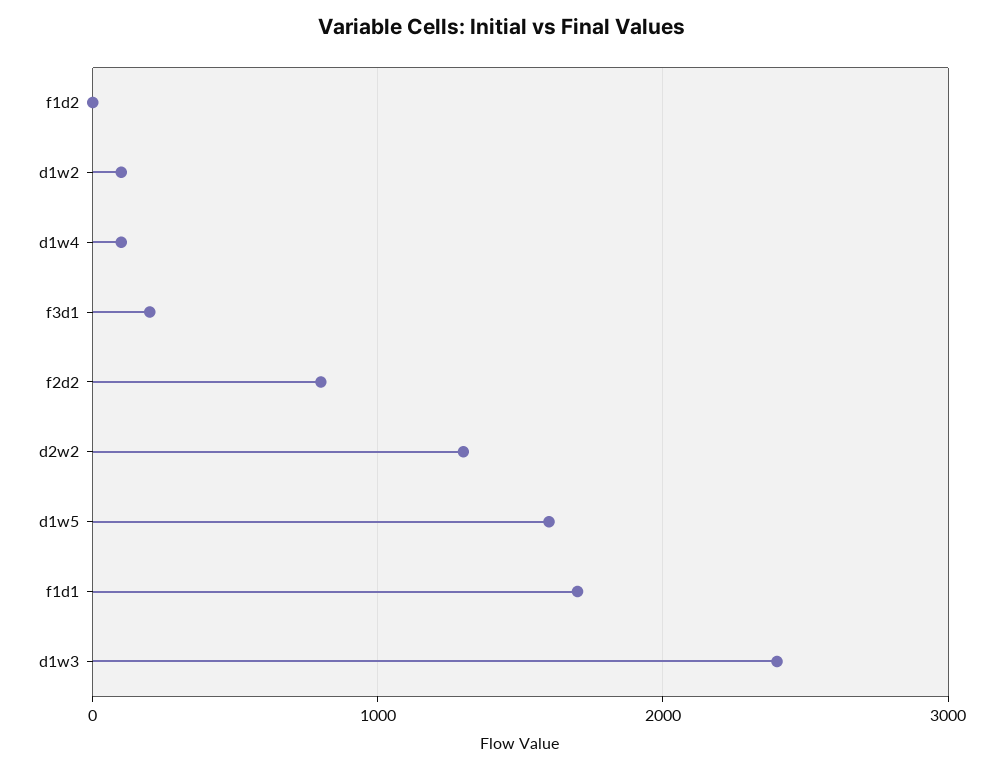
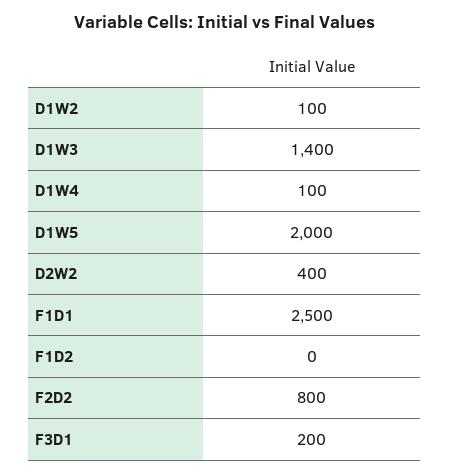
  {
    "f1d2": 0,
    "d1w2": 100,
    "d1w4": 100,
    "f3d1": 200,
    "f2d2": 800,
-   "d2w2": 1300,
+   "d2w2": 400,
-   "d1w5": 1600,
+   "d1w5": 2000,
-   "f1d1": 1700,
+   "f1d1": 2500,
-   "d1w3": 2400
+   "d1w3": 1400
  }

